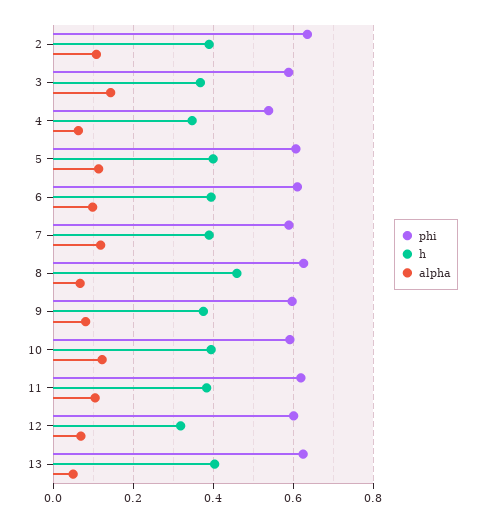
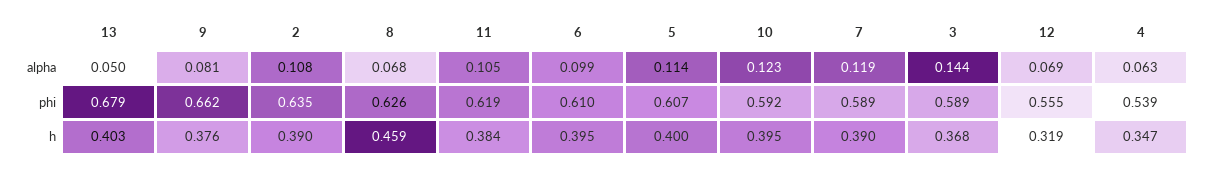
  {
    "phi": {
      "2": 0.635,
      "3": 0.589,
      "4": 0.539,
      "5": 0.607,
      "6": 0.61,
      "7": 0.589,
      "8": 0.626,
-     "9": 0.6,
+     "9": 0.662,
      "10": 0.592,
      "11": 0.619,
-     "12": 0.6,
+     "12": 0.555,
-     "13": 0.62
+     "13": 0.679
    },
    "h": {
      "2": 0.39,
      "3": 0.368,
      "4": 0.347,
      "5": 0.4,
      "6": 0.395,
      "7": 0.39,
      "8": 0.459,
      "9": 0.376,
      "10": 0.395,
      "11": 0.384,
      "12": 0.319,
      "13": 0.403
    },
    "alpha": {
      "2": 0.108,
      "3": 0.144,
      "4": 0.063,
      "5": 0.114,
      "6": 0.099,
      "7": 0.119,
      "8": 0.068,
      "9": 0.081,
      "10": 0.123,
      "11": 0.105,
      "12": 0.069,
      "13": 0.05
    }
  }

